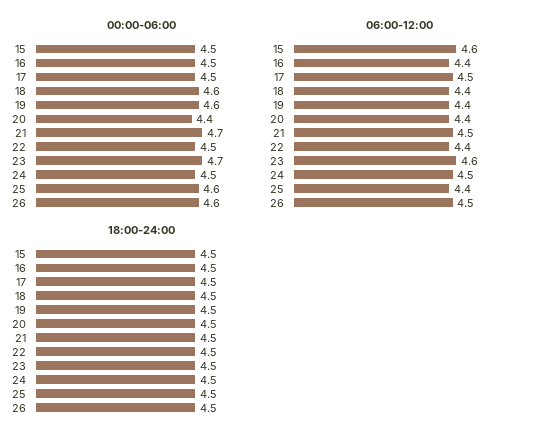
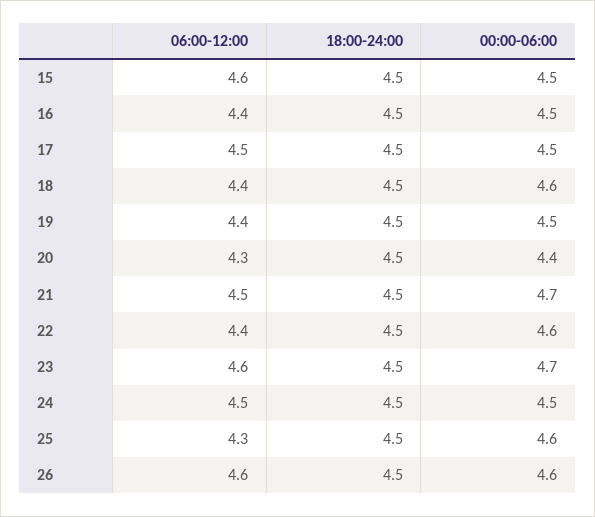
  {
    "00:00-06:00": {
      "15": 4.5,
      "16": 4.5,
      "17": 4.5,
      "18": 4.6,
-     "19": 4.6,
+     "19": 4.5,
      "20": 4.4,
      "21": 4.7,
-     "22": 4.5,
+     "22": 4.6,
      "23": 4.7,
      "24": 4.5,
      "25": 4.6,
      "26": 4.6
    },
    "06:00-12:00": {
      "15": 4.6,
      "16": 4.4,
      "17": 4.5,
      "18": 4.4,
      "19": 4.4,
-     "20": 4.4,
+     "20": 4.3,
      "21": 4.5,
      "22": 4.4,
      "23": 4.6,
      "24": 4.5,
-     "25": 4.4,
+     "25": 4.3,
-     "26": 4.5
+     "26": 4.6
    },
    "18:00-24:00": {
      "15": 4.5,
      "16": 4.5,
      "17": 4.5,
      "18": 4.5,
      "19": 4.5,
      "20": 4.5,
      "21": 4.5,
      "22": 4.5,
      "23": 4.5,
      "24": 4.5,
      "25": 4.5,
      "26": 4.5
    }
  }

